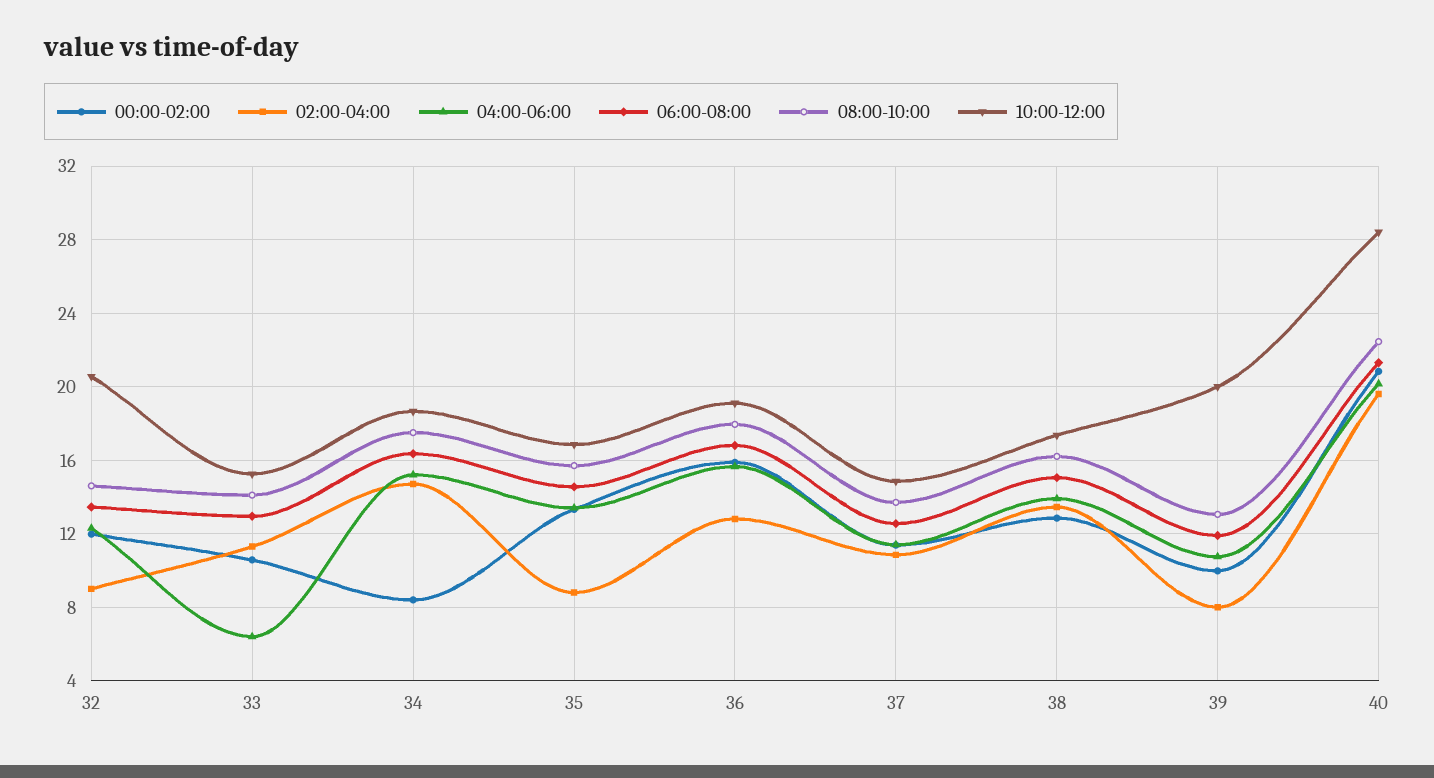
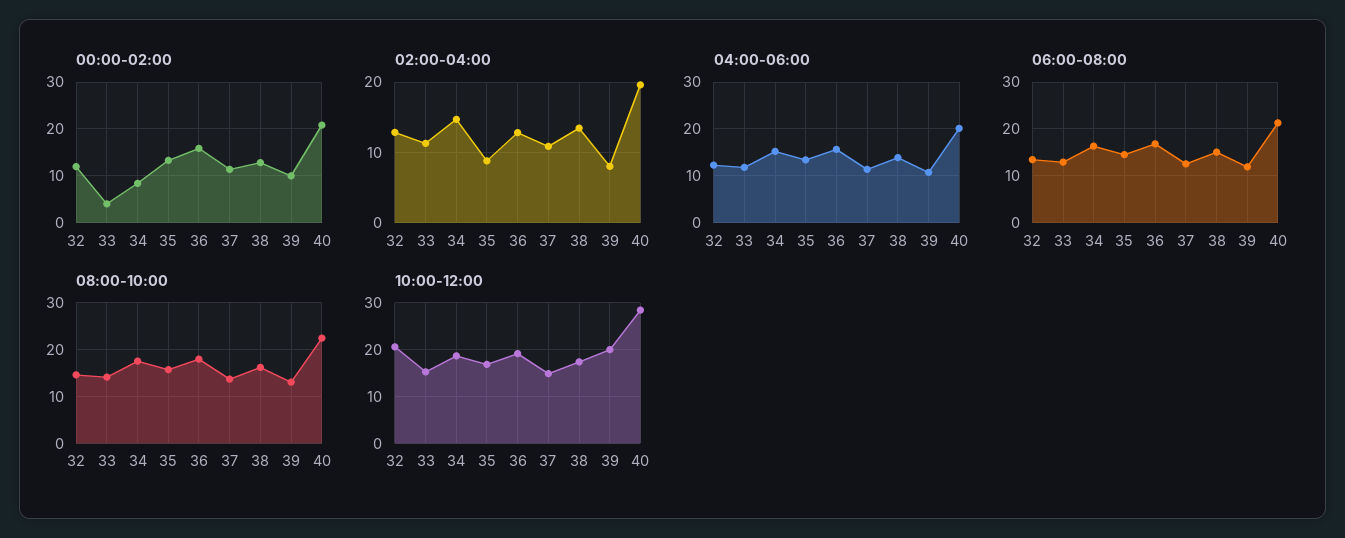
  {
    "00:00-02:00": {
      "32": 12,
-     "33": 10.5,
+     "33": 4,
      "34": 8.5,
      "35": 13.5,
      "36": 16,
      "37": 11.5,
      "38": 13,
      "39": 10,
      "40": 21
    },
    "02:00-04:00": {
-     "32": 9,
+     "32": 13,
      "33": 11.5,
      "34": 14.5,
      "35": 9,
      "36": 13,
      "37": 11,
      "38": 13.5,
      "39": 8,
      "40": 19.5
    },
    "04:00-06:00": {
      "32": 12.5,
-     "33": 6.5,
+     "33": 12,
      "34": 15,
      "35": 13.5,
      "36": 15.5,
      "37": 11.5,
      "38": 14,
      "39": 11,
      "40": 20
    },
    "06:00-08:00": {
      "32": 13.5,
      "33": 13,
      "34": 16.5,
      "35": 14.5,
      "36": 17,
      "37": 12.5,
      "38": 15,
      "39": 12,
      "40": 21.5
    },
    "08:00-10:00": {
      "32": 14.5,
      "33": 14,
      "34": 17.5,
      "35": 15.5,
      "36": 18,
      "37": 13.5,
      "38": 16,
      "39": 13,
      "40": 22.5
    },
    "10:00-12:00": {
      "32": 20.5,
      "33": 15.5,
      "34": 18.5,
      "35": 17,
      "36": 19,
      "37": 15,
      "38": 17.5,
      "39": 20,
      "40": 28.5
    }
  }

